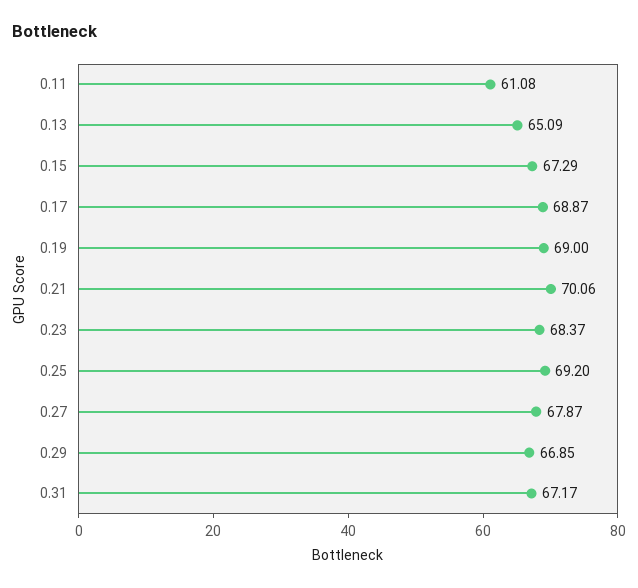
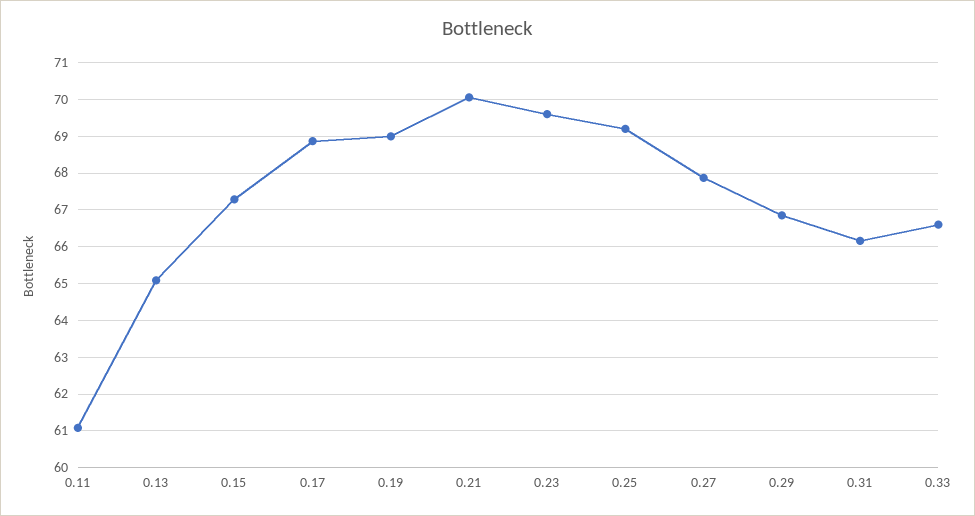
  {
    "0.11": 61.08,
    "0.13": 65.09,
    "0.15": 67.29,
    "0.17": 68.87,
    "0.19": 69,
    "0.21": 70.06,
-   "0.23": 68.37,
+   "0.23": 69.6,
    "0.25": 69.2,
    "0.27": 67.87,
    "0.29": 66.85,
-   "0.31": 67.17
+   "0.31": 66.2,
+   "0.33": 66.6
  }

